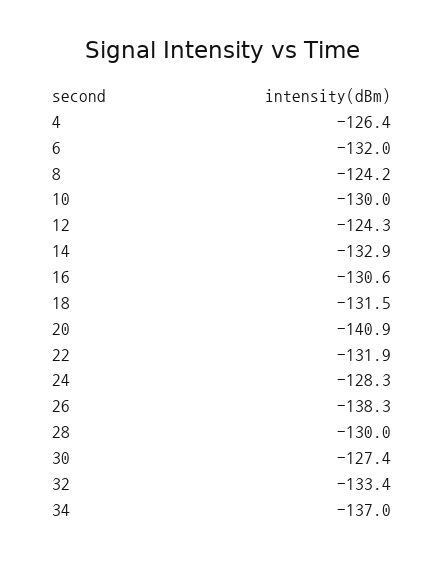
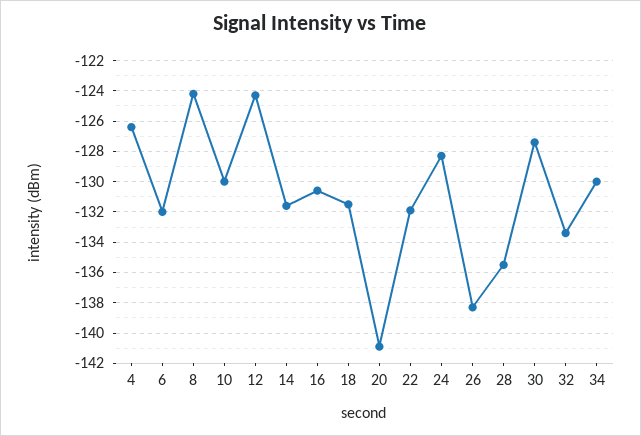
  {
    "4": -126.4,
    "6": -132,
    "8": -124.2,
    "10": -130,
    "12": -124.3,
-   "14": -132.9,
+   "14": -131.5,
    "16": -130.6,
    "18": -131.5,
    "20": -140.9,
    "22": -131.9,
    "24": -128.3,
    "26": -138.3,
-   "28": -130,
+   "28": -135.5,
    "30": -127.4,
    "32": -133.4,
-   "34": -137
+   "34": -130
  }

